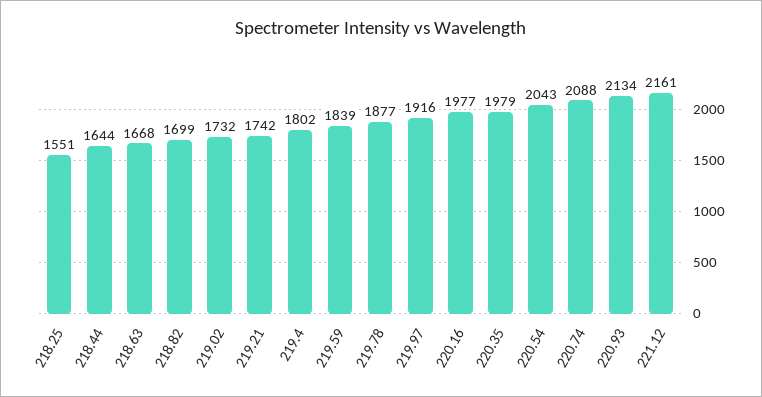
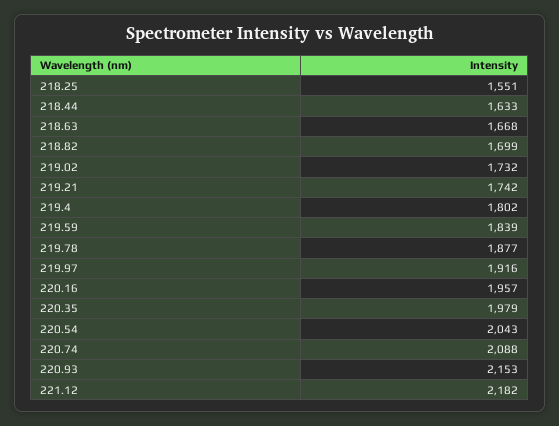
  {
    "218.25": 1551,
-   "218.44": 1644,
+   "218.44": 1633,
    "218.63": 1668,
    "218.82": 1699,
    "219.02": 1732,
    "219.21": 1742,
    "219.4": 1802,
    "219.59": 1839,
    "219.78": 1877,
    "219.97": 1916,
-   "220.16": 1977,
+   "220.16": 1957,
    "220.35": 1979,
    "220.54": 2043,
    "220.74": 2088,
-   "220.93": 2134,
+   "220.93": 2153,
-   "221.12": 2161
+   "221.12": 2182
  }

